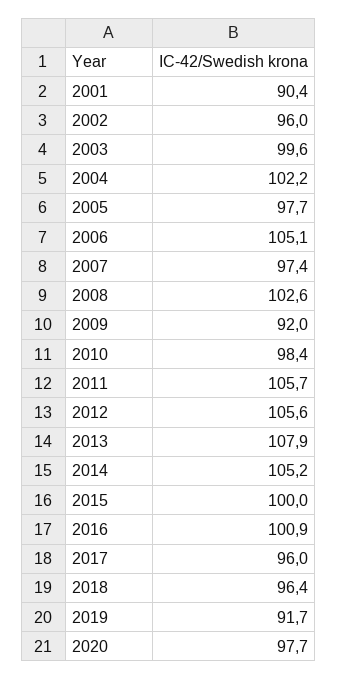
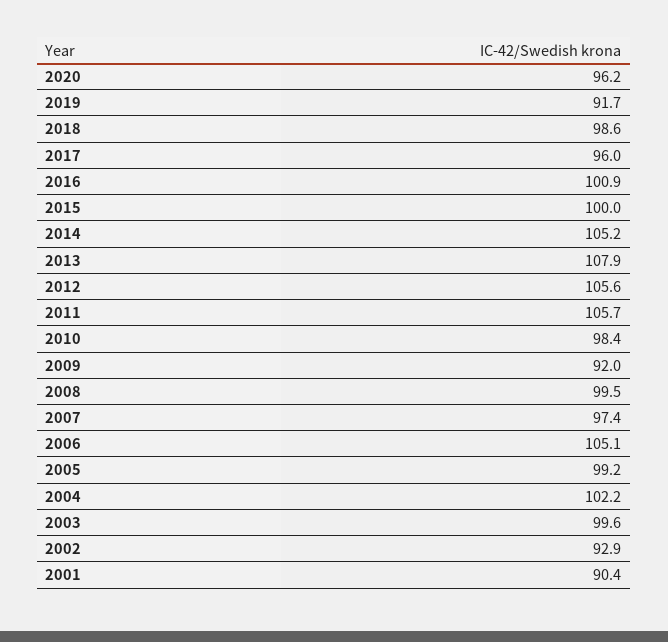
  {
    "2001": 90.4,
-   "2002": 96,
+   "2002": 92.9,
    "2003": 99.6,
    "2004": 102.2,
-   "2005": 97.7,
+   "2005": 99.2,
    "2006": 105.1,
    "2007": 97.4,
-   "2008": 102.6,
+   "2008": 99.5,
    "2009": 92,
    "2010": 98.4,
    "2011": 105.7,
    "2012": 105.6,
    "2013": 107.9,
    "2014": 105.2,
    "2015": 100,
    "2016": 100.9,
    "2017": 96,
-   "2018": 96.4,
+   "2018": 98.6,
    "2019": 91.7,
-   "2020": 97.7
+   "2020": 96.2
  }

